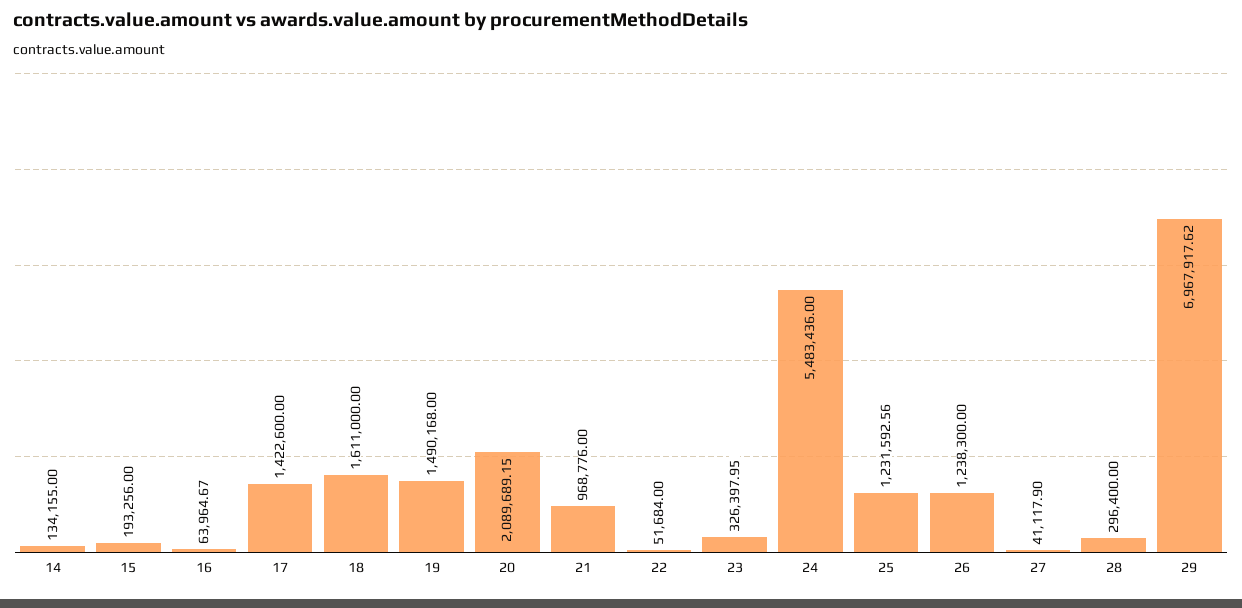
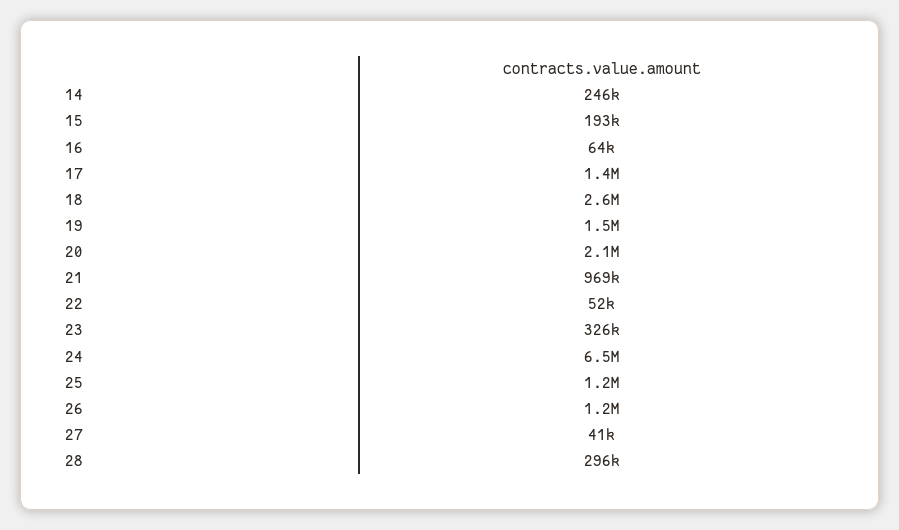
  {
-   "14": 134155,
+   "14": 246000,
    "15": 193256,
    "16": 63964.67,
    "17": 1422600,
-   "18": 1611000,
+   "18": 2600000,
    "19": 1490168,
    "20": 2089689.15,
    "21": 968776,
    "22": 51684,
    "23": 326397.95,
-   "24": 5483436,
+   "24": 6500000,
    "25": 1231592.56,
    "26": 1238300,
    "27": 41117.9,
-   "28": 296400,
+   "28": 296400
-   "29": 6967917.62
  }

